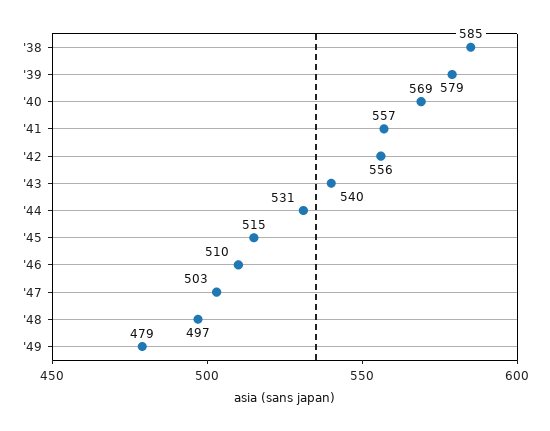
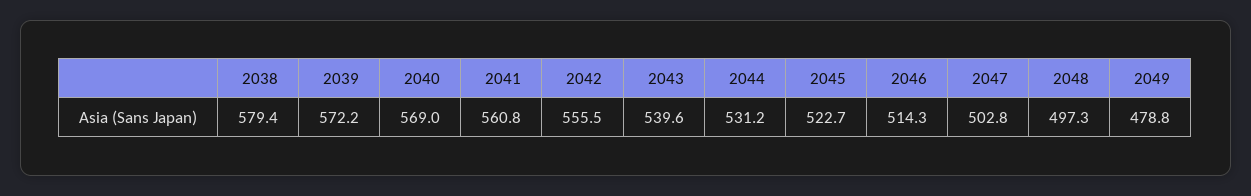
  {
-   "'38": 585,
+   "'38": 579.4,
-   "'39": 579,
+   "'39": 572.2,
    "'40": 569,
-   "'41": 557,
+   "'41": 560.8,
    "'42": 555.5,
    "'43": 539.6,
    "'44": 531.2,
-   "'45": 515,
+   "'45": 522.7,
-   "'46": 510,
+   "'46": 514.3,
    "'47": 502.8,
    "'48": 497.3,
    "'49": 478.8
  }

